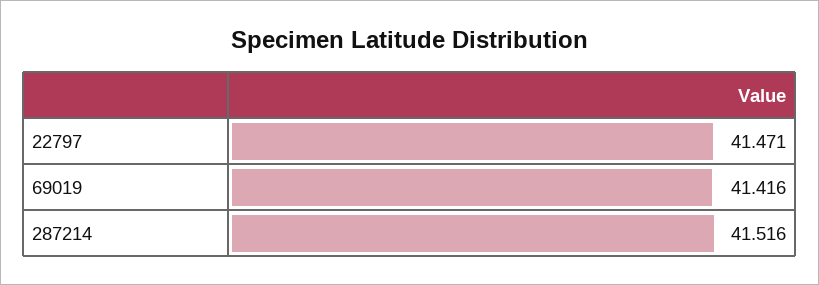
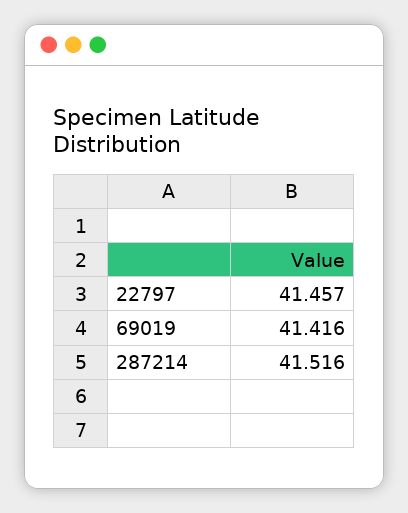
  {
-   "22797": 41.471,
+   "22797": 41.457,
    "69019": 41.416,
    "287214": 41.516
  }

